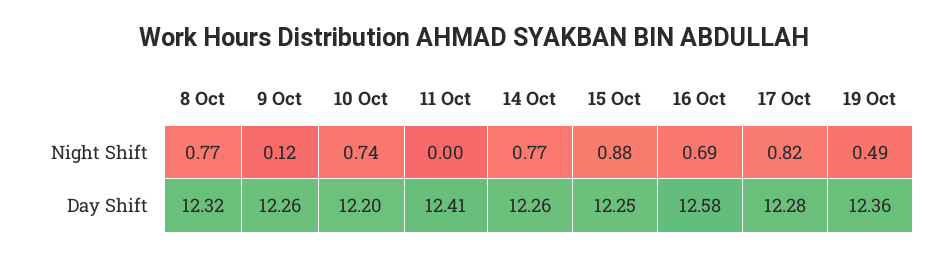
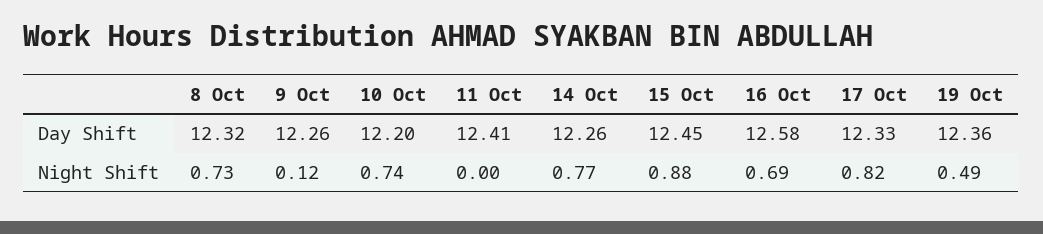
  {
    "8 Oct": {
-     "Night Shift": 0.77,
+     "Night Shift": 0.73,
      "Day Shift": 12.32
    },
    "9 Oct": {
      "Night Shift": 0.12,
      "Day Shift": 12.26
    },
    "10 Oct": {
      "Night Shift": 0.74,
      "Day Shift": 12.2
    },
    "11 Oct": {
      "Night Shift": 0,
      "Day Shift": 12.41
    },
    "14 Oct": {
      "Night Shift": 0.77,
      "Day Shift": 12.26
    },
    "15 Oct": {
      "Night Shift": 0.88,
-     "Day Shift": 12.25
+     "Day Shift": 12.45
    },
    "16 Oct": {
      "Night Shift": 0.69,
      "Day Shift": 12.58
    },
    "17 Oct": {
      "Night Shift": 0.82,
-     "Day Shift": 12.28
+     "Day Shift": 12.33
    },
    "19 Oct": {
      "Night Shift": 0.49,
      "Day Shift": 12.36
    }
  }

